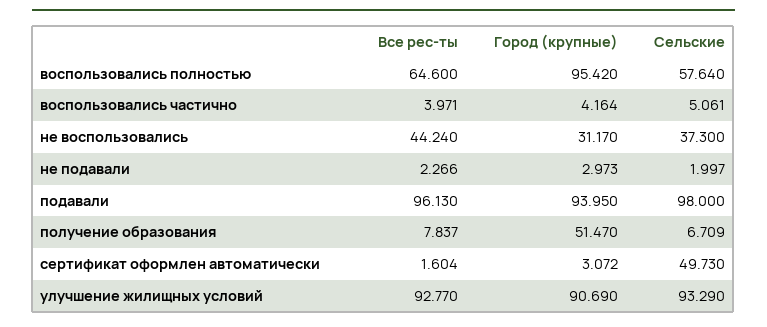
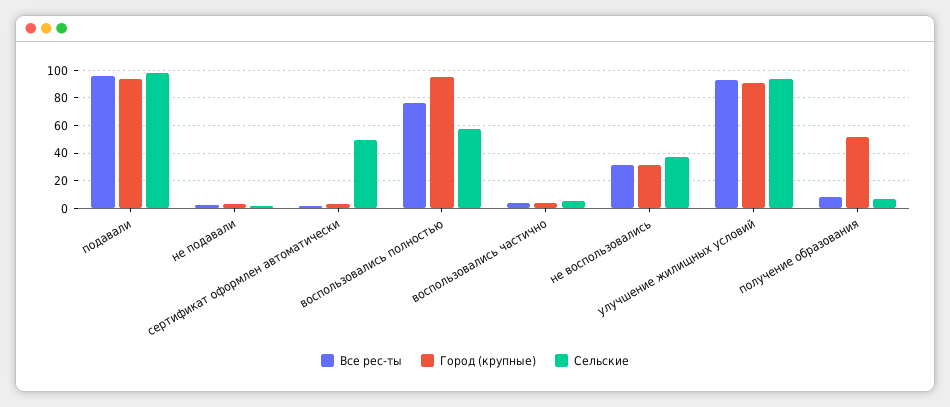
  {
    "Все рес-ты": {
-     "воспользовались полностью": 64.6,
+     "воспользовались полностью": 75,
      "воспользовались частично": 3.971,
-     "не воспользовались": 44.24,
+     "не воспользовались": 30,
      "не подавали": 2.266,
      "подавали": 96.13,
      "получение образования": 7.837,
      "сертификат оформлен автоматически": 1.604,
      "улучшение жилищных условий": 92.77
    },
    "Город (крупные)": {
      "воспользовались полностью": 95.42,
      "воспользовались частично": 4.164,
      "не воспользовались": 31.17,
      "не подавали": 2.973,
      "подавали": 93.95,
      "получение образования": 51.47,
      "сертификат оформлен автоматически": 3.072,
      "улучшение жилищных условий": 90.69
    },
    "Сельские": {
      "воспользовались полностью": 57.64,
      "воспользовались частично": 5.061,
      "не воспользовались": 37.3,
      "не подавали": 1.997,
      "подавали": 98,
      "получение образования": 6.709,
      "сертификат оформлен автоматически": 49.73,
      "улучшение жилищных условий": 93.29
    }
  }

